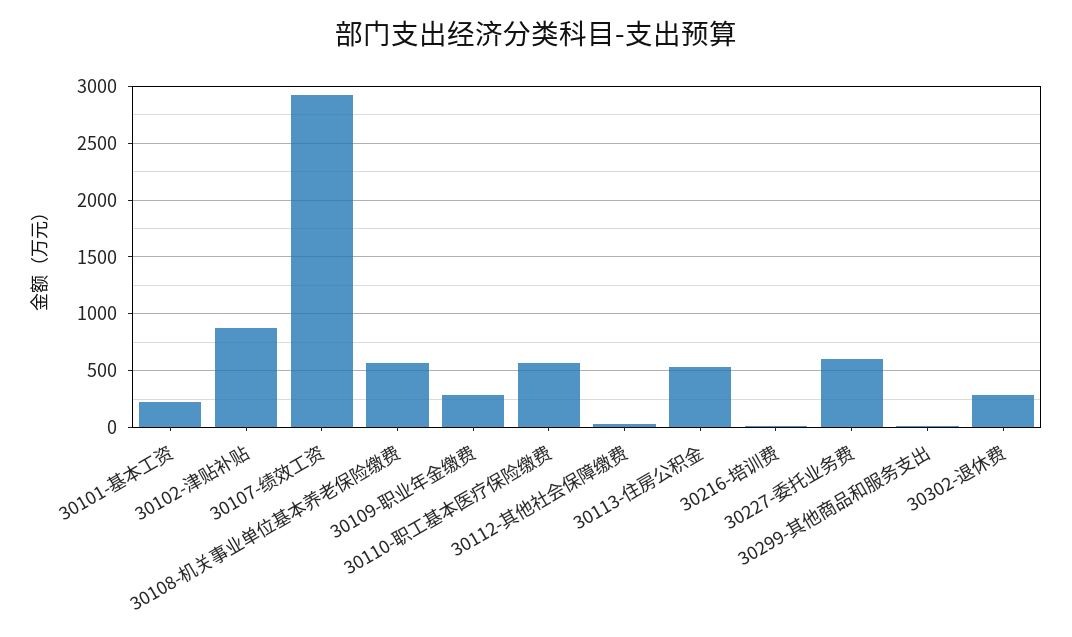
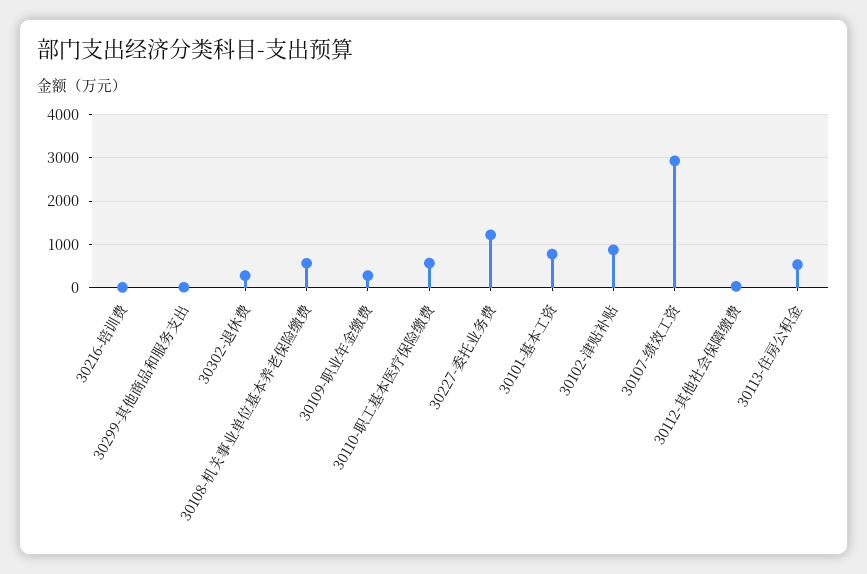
  {
-   "30101-基本工资": 200,
+   "30101-基本工资": 800,
    "30102-津贴补贴": 900,
    "30107-绩效工资": 2900,
    "30108-机关事业单位基本养老保险缴费": 600,
    "30109-职业年金缴费": 300,
    "30110-职工基本医疗保险缴费": 600,
    "30112-其他社会保障缴费": 0,
    "30113-住房公积金": 500,
    "30216-培训费": 0,
-   "30227-委托业务费": 600,
+   "30227-委托业务费": 1200,
    "30299-其他商品和服务支出": 0,
    "30302-退休费": 300
  }

